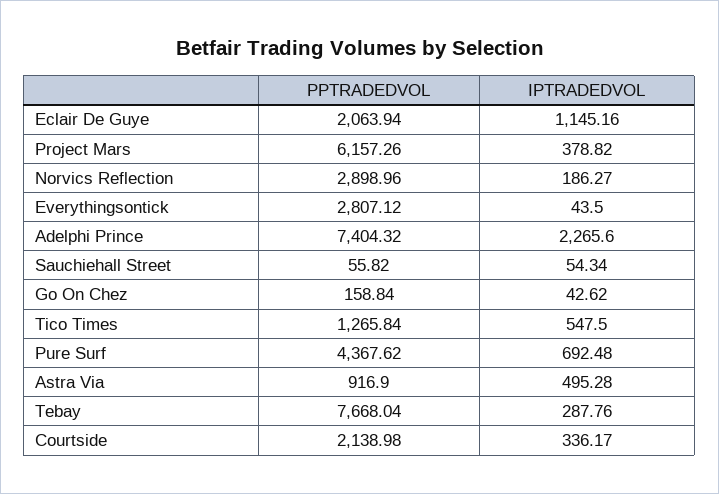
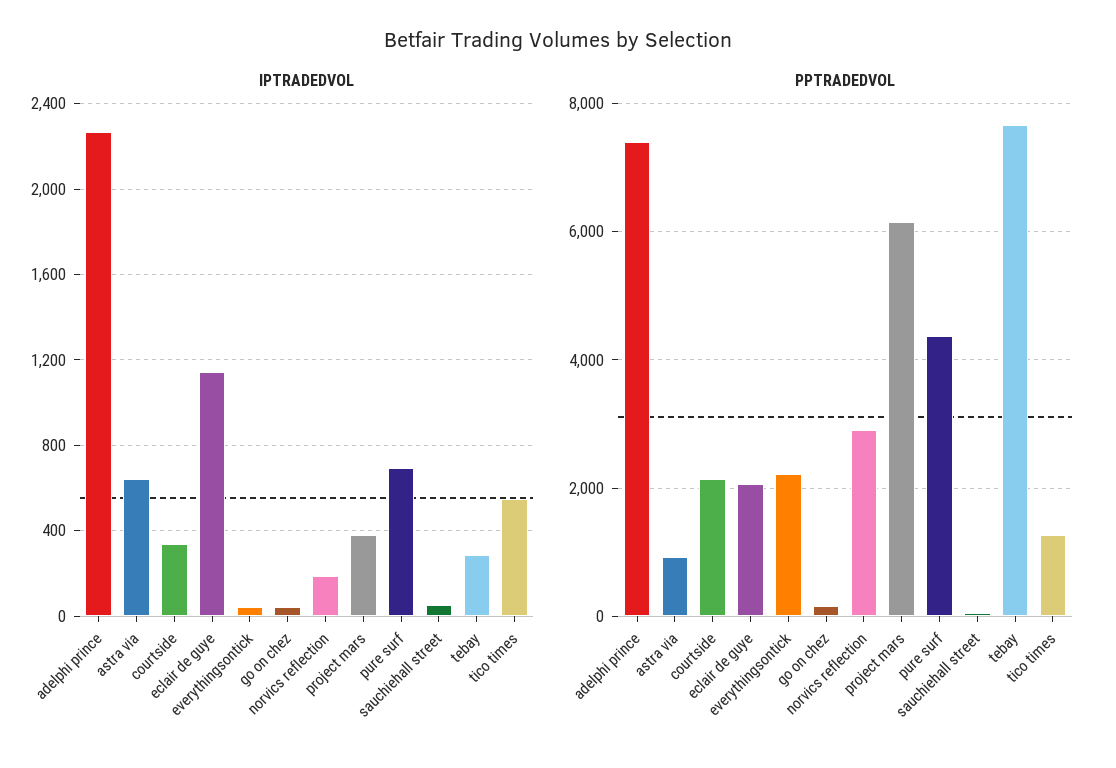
  {
    "PPTRADEDVOL": {
      "Eclair De Guye": 2063.94,
      "Project Mars": 6157.26,
      "Norvics Reflection": 2898.96,
-     "Everythingsontick": 2807.12,
+     "Everythingsontick": 2200,
      "Adelphi Prince": 7404.32,
      "Sauchiehall Street": 55.82,
      "Go On Chez": 158.84,
      "Tico Times": 1265.84,
      "Pure Surf": 4367.62,
      "Astra Via": 916.9,
      "Tebay": 7668.04,
      "Courtside": 2138.98
    },
    "IPTRADEDVOL": {
      "Eclair De Guye": 1145.16,
      "Project Mars": 378.82,
      "Norvics Reflection": 186.27,
      "Everythingsontick": 43.5,
      "Adelphi Prince": 2265.6,
      "Sauchiehall Street": 54.34,
      "Go On Chez": 42.62,
      "Tico Times": 547.5,
      "Pure Surf": 692.48,
-     "Astra Via": 495.28,
+     "Astra Via": 650,
      "Tebay": 287.76,
      "Courtside": 336.17
    }
  }

